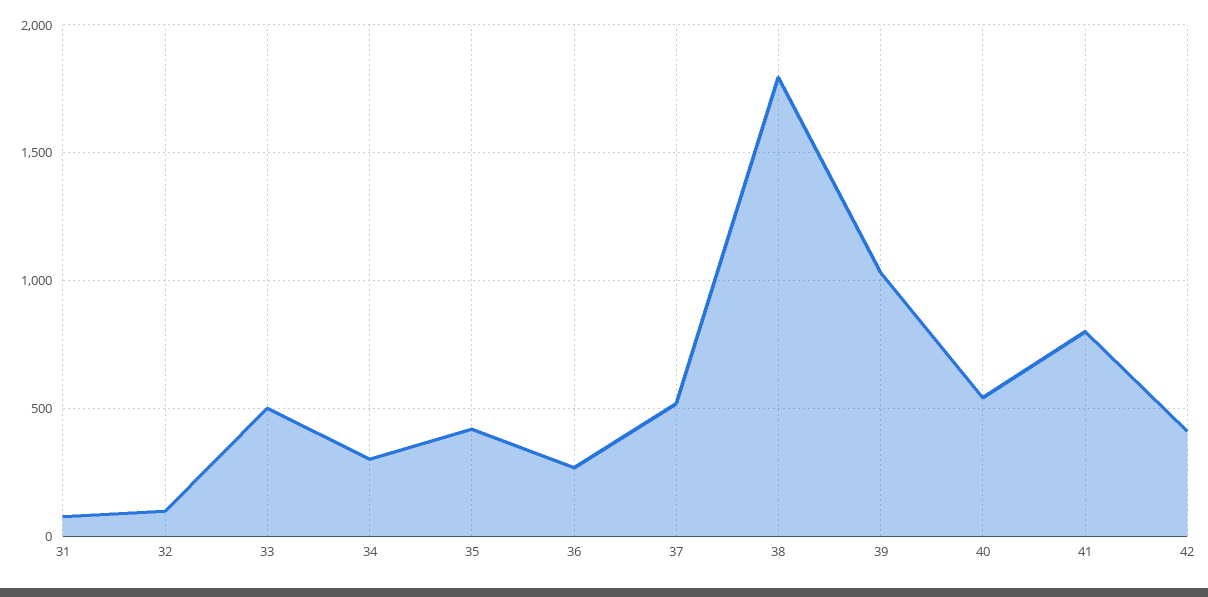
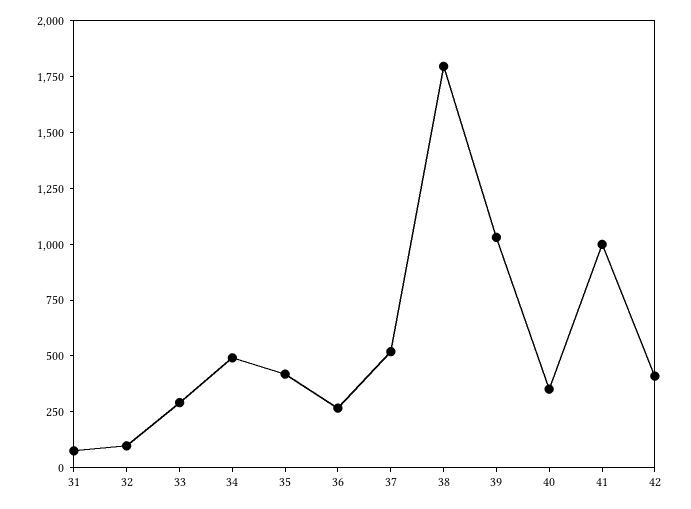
  {
    "31": 100,
    "32": 100,
-   "33": 500,
+   "33": 300,
-   "34": 300,
+   "34": 500,
    "35": 400,
    "36": 250,
    "37": 500,
    "38": 1800,
    "39": 1050,
-   "40": 550,
+   "40": 350,
-   "41": 800,
+   "41": 1000,
    "42": 400
  }

